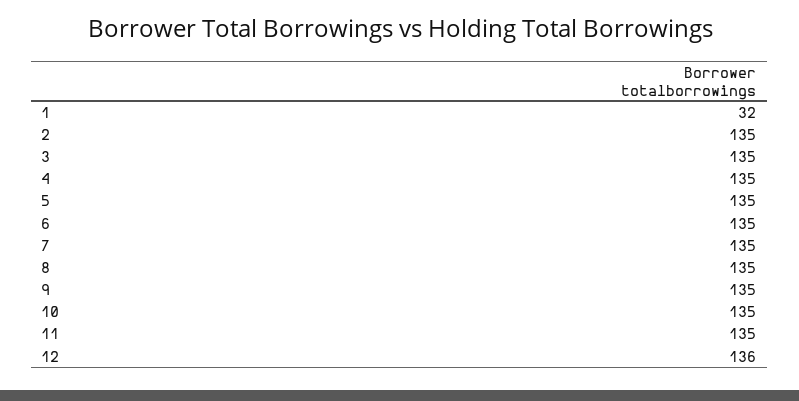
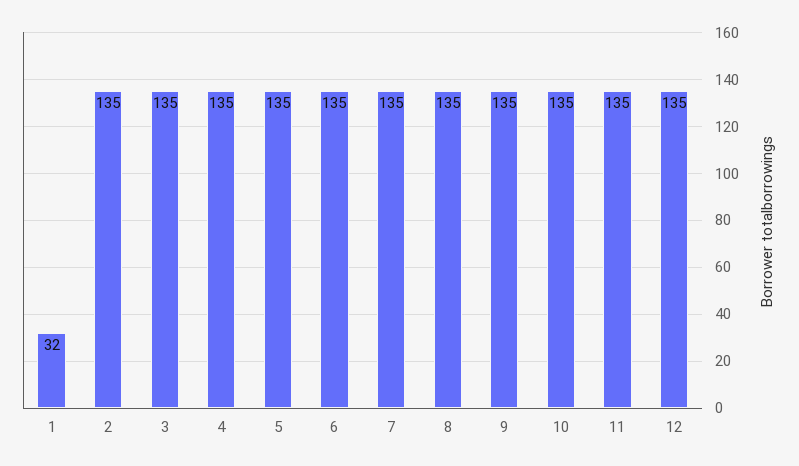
  {
    "1": 32,
    "2": 135,
    "3": 135,
    "4": 135,
    "5": 135,
    "6": 135,
    "7": 135,
    "8": 135,
    "9": 135,
    "10": 135,
    "11": 135,
-   "12": 136
+   "12": 135
  }

